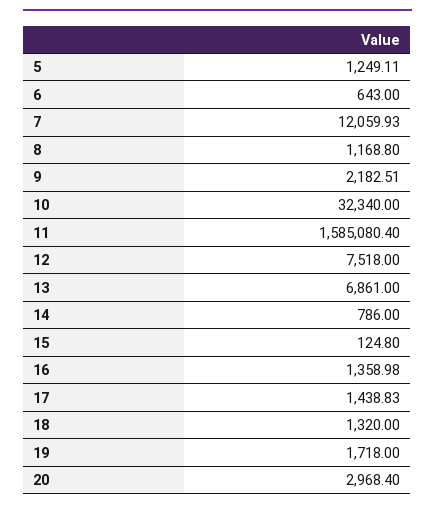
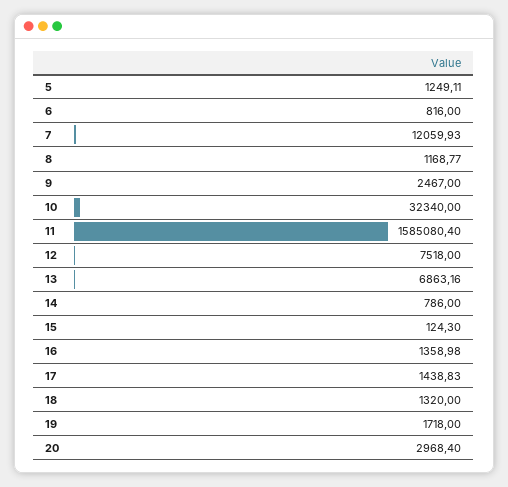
  {
    "5": 1249.11,
-   "6": 643,
+   "6": 816,
    "7": 12059.93,
-   "8": 1168.8,
+   "8": 1168.77,
-   "9": 2182.51,
+   "9": 2467,
    "10": 32340,
    "11": 1585080.4,
    "12": 7518,
-   "13": 6861,
+   "13": 6863.16,
    "14": 786,
-   "15": 124.8,
+   "15": 124.3,
    "16": 1358.98,
    "17": 1438.83,
    "18": 1320,
    "19": 1718,
    "20": 2968.4
  }

